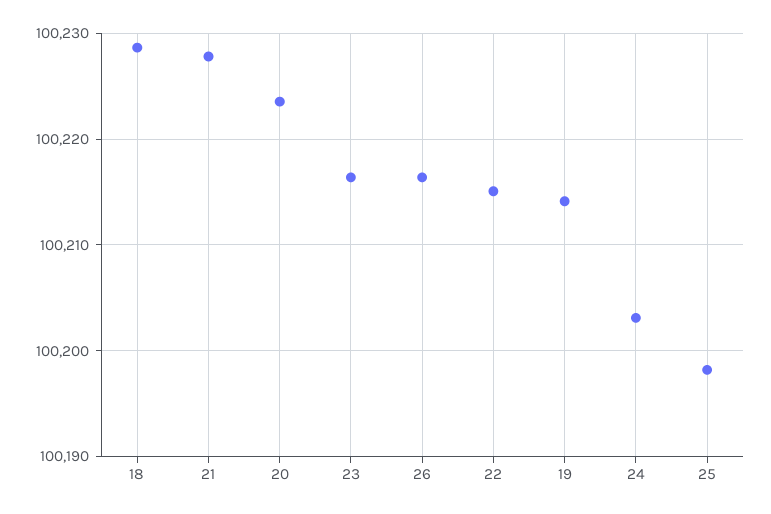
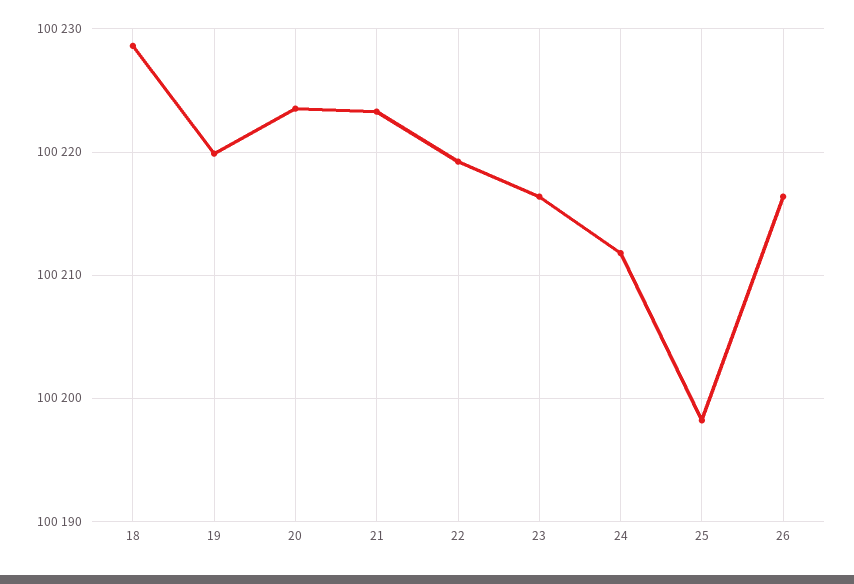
  {
    "18": 100229,
-   "21": 100228,
+   "21": 100223,
    "20": 100224,
    "23": 100216,
    "26": 100216,
-   "22": 100215,
+   "22": 100219,
-   "19": 100214,
+   "19": 100220,
-   "24": 100203,
+   "24": 100212,
    "25": 100198
  }

